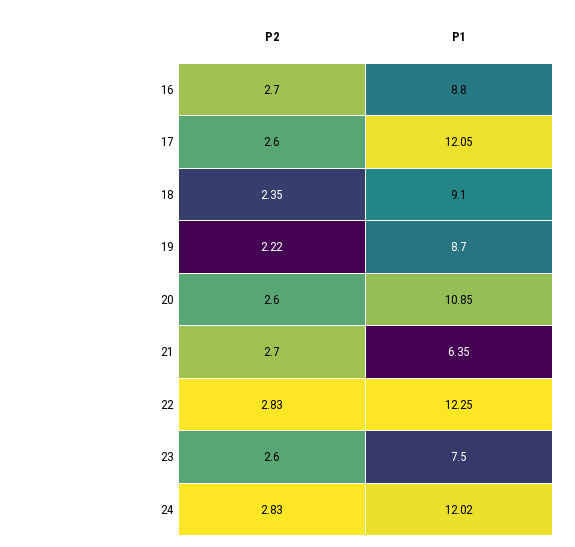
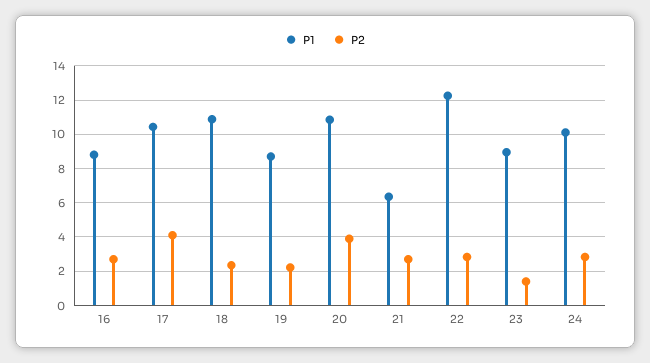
  {
    "P2": {
      "16": 2.7,
-     "17": 2.6,
+     "17": 4,
      "18": 2.35,
      "19": 2.22,
-     "20": 2.6,
+     "20": 4,
      "21": 2.7,
      "22": 2.83,
-     "23": 2.6,
+     "23": 1.5,
      "24": 2.83
    },
    "P1": {
      "16": 8.8,
-     "17": 12.05,
+     "17": 10.5,
-     "18": 9.1,
+     "18": 11,
      "19": 8.7,
      "20": 10.85,
      "21": 6.35,
      "22": 12.25,
-     "23": 7.5,
+     "23": 9,
-     "24": 12.02
+     "24": 10
    }
  }

